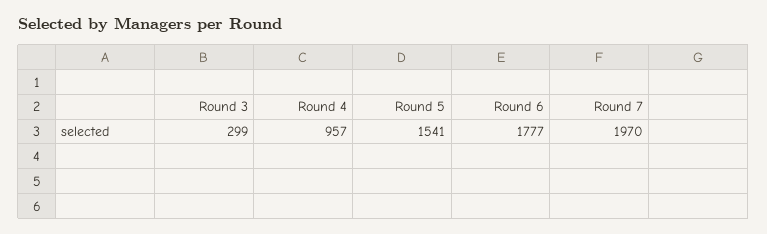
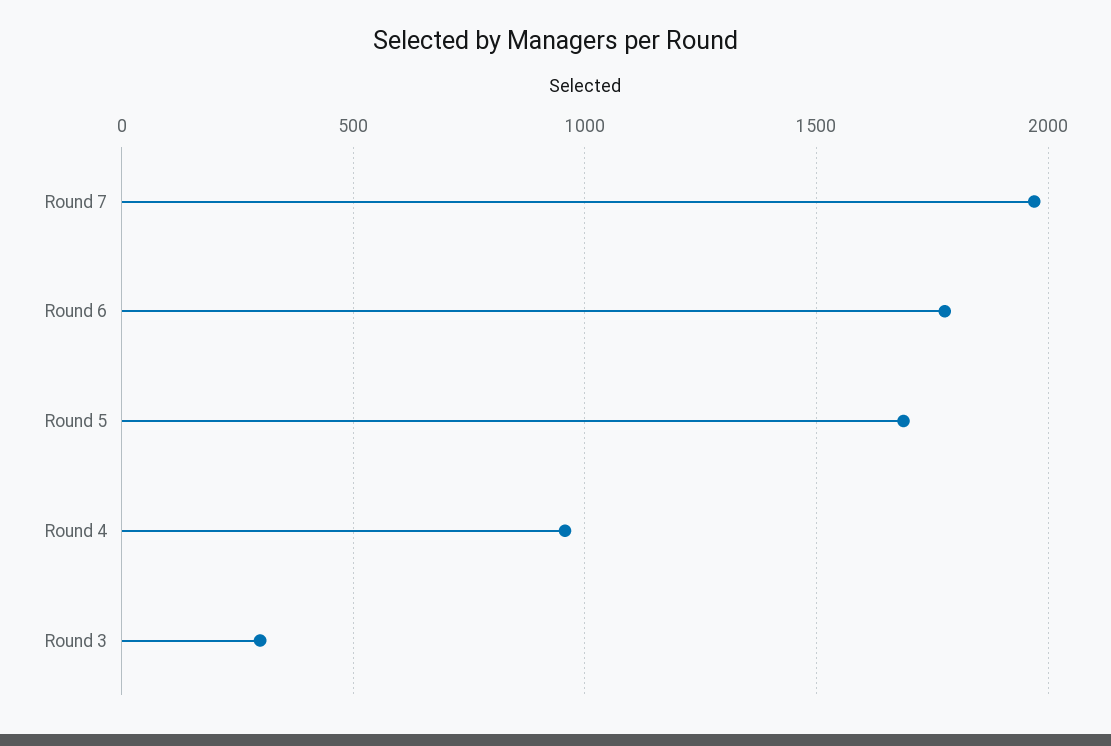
  {
    "Round 3": 299,
    "Round 4": 957,
-   "Round 5": 1541,
+   "Round 5": 1700,
    "Round 6": 1777,
    "Round 7": 1970
  }

